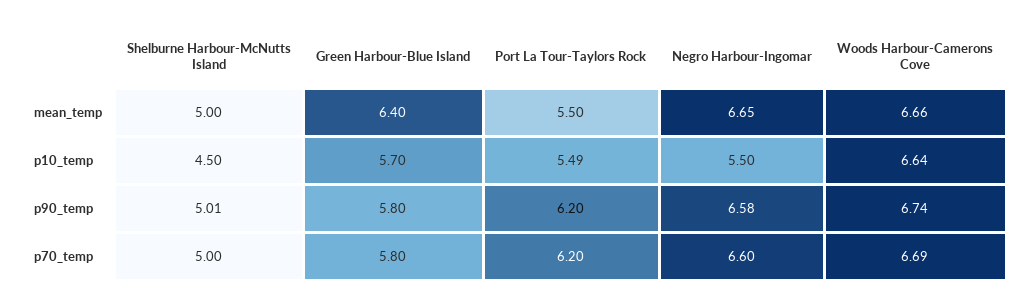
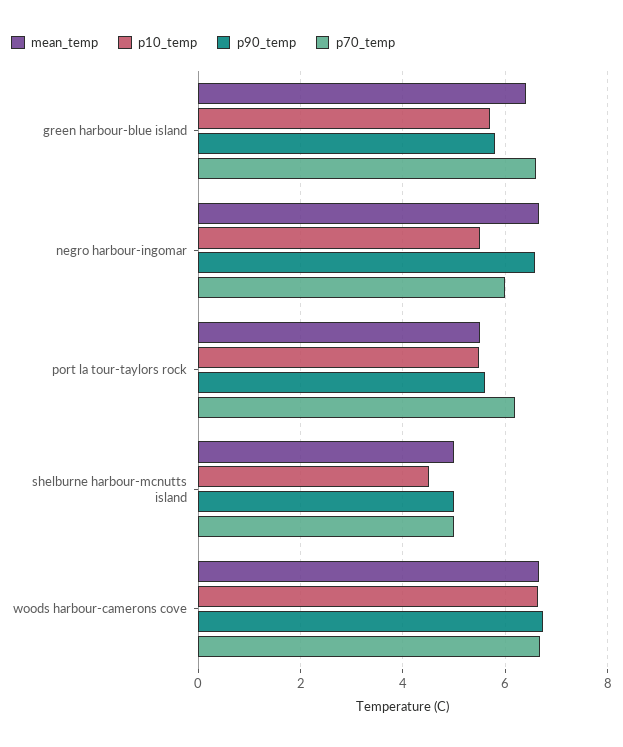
  {
    "mean_temp": {
      "Shelburne Harbour-McNutts Island": 5,
      "Green Harbour-Blue Island": 6.4,
      "Port La Tour-Taylors Rock": 5.5,
      "Negro Harbour-Ingomar": 6.65,
      "Woods Harbour-Camerons Cove": 6.66
    },
    "p10_temp": {
      "Shelburne Harbour-McNutts Island": 4.5,
      "Green Harbour-Blue Island": 5.7,
      "Port La Tour-Taylors Rock": 5.49,
      "Negro Harbour-Ingomar": 5.5,
      "Woods Harbour-Camerons Cove": 6.64
    },
    "p90_temp": {
      "Shelburne Harbour-McNutts Island": 5.01,
      "Green Harbour-Blue Island": 5.8,
-     "Port La Tour-Taylors Rock": 6.2,
+     "Port La Tour-Taylors Rock": 5.6,
      "Negro Harbour-Ingomar": 6.58,
      "Woods Harbour-Camerons Cove": 6.74
    },
    "p70_temp": {
      "Shelburne Harbour-McNutts Island": 5,
-     "Green Harbour-Blue Island": 5.8,
+     "Green Harbour-Blue Island": 6.6,
      "Port La Tour-Taylors Rock": 6.2,
-     "Negro Harbour-Ingomar": 6.6,
+     "Negro Harbour-Ingomar": 6,
      "Woods Harbour-Camerons Cove": 6.69
    }
  }

